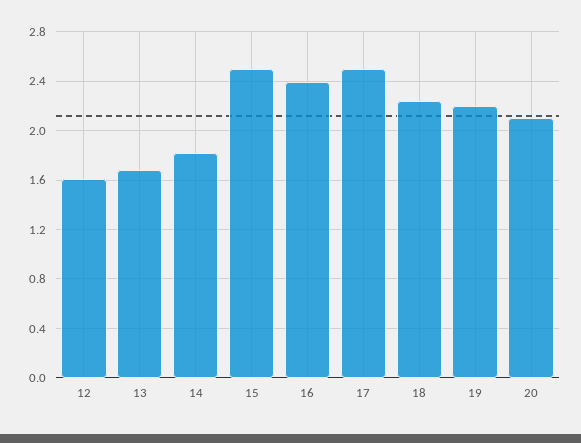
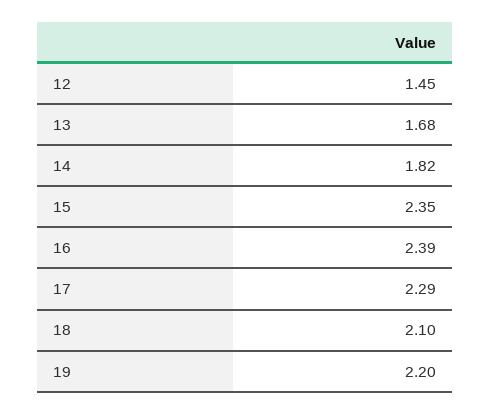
  {
-   "12": 1.6,
+   "12": 1.45,
    "13": 1.68,
    "14": 1.82,
-   "15": 2.5,
+   "15": 2.35,
    "16": 2.39,
-   "17": 2.5,
+   "17": 2.29,
-   "18": 2.25,
+   "18": 2.1,
-   "19": 2.2,
+   "19": 2.2
-   "20": 2.1
  }

